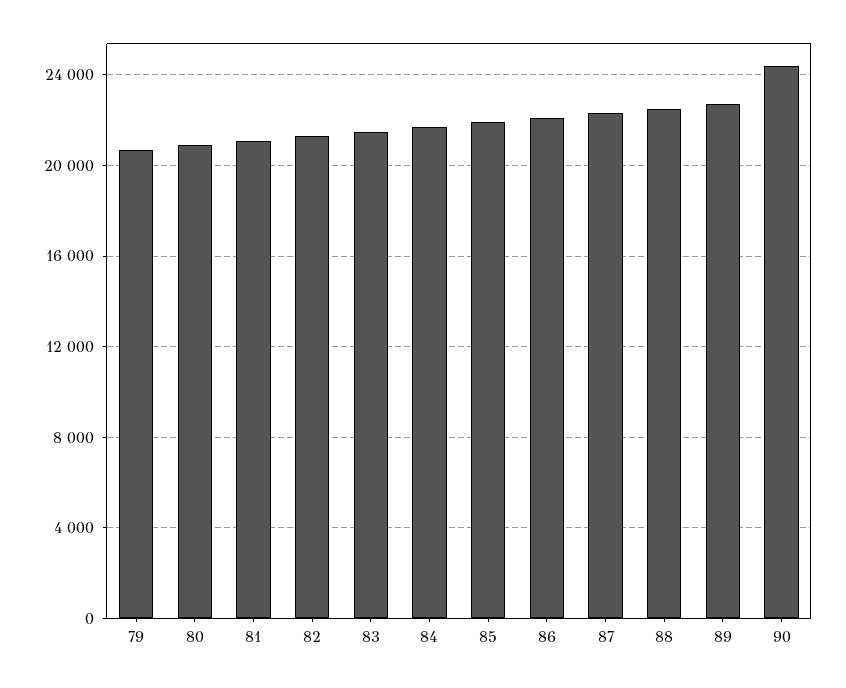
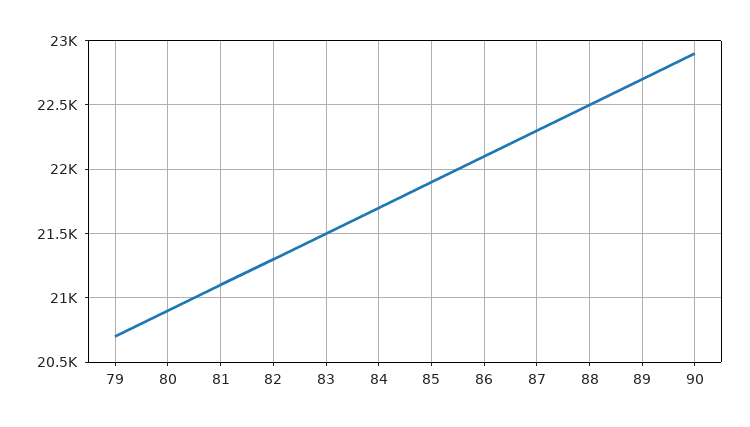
  {
    "79": 20700,
    "80": 20900,
    "81": 21100,
    "82": 21300,
    "83": 21500,
    "84": 21700,
    "85": 21900,
    "86": 22100,
    "87": 22300,
    "88": 22500,
    "89": 22700,
-   "90": 24500
+   "90": 22900
  }

